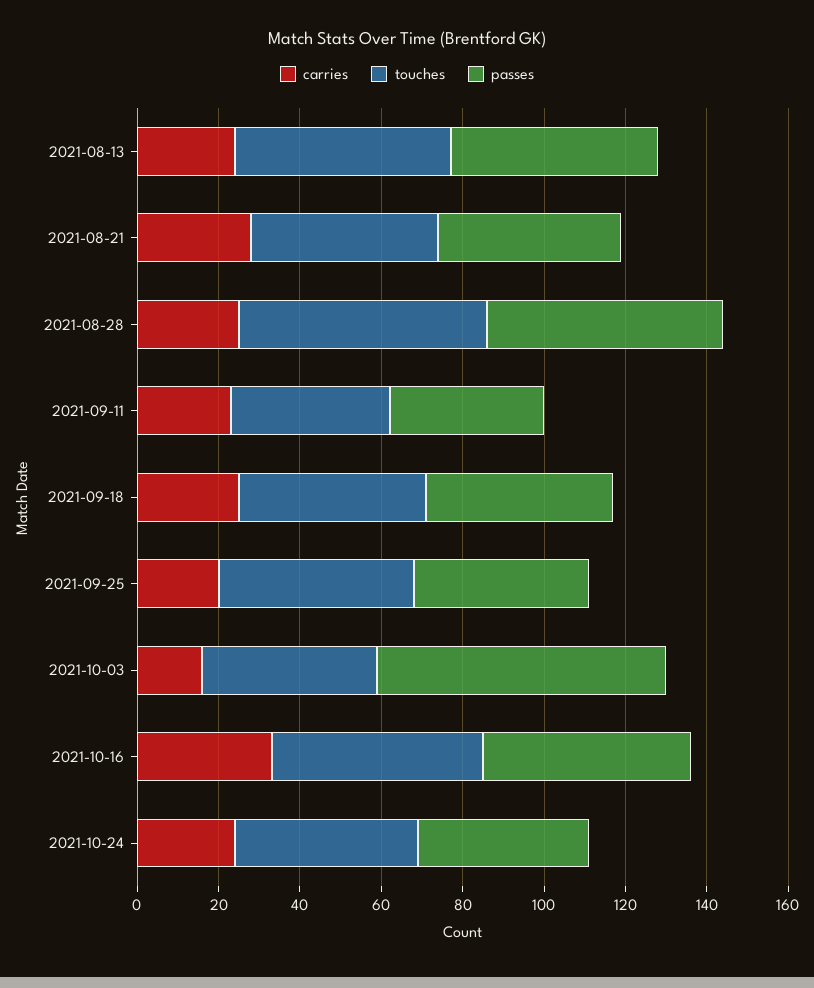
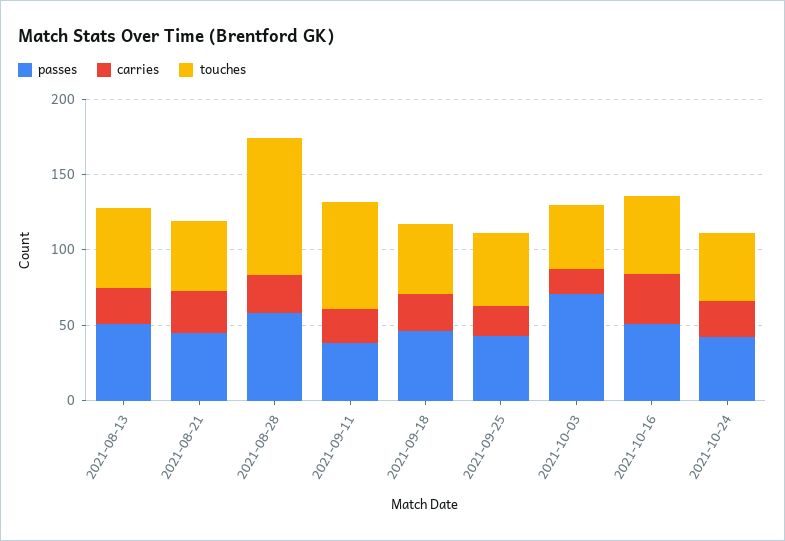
  {
    "carries": {
      "2021-08-13": 25,
      "2021-08-21": 30,
      "2021-08-28": 25,
      "2021-09-11": 25,
      "2021-09-18": 25,
      "2021-09-25": 20,
      "2021-10-03": 15,
      "2021-10-16": 35,
      "2021-10-24": 25
    },
    "touches": {
      "2021-08-13": 55,
      "2021-08-21": 45,
-     "2021-08-28": 60,
+     "2021-08-28": 90,
-     "2021-09-11": 40,
+     "2021-09-11": 70,
      "2021-09-18": 45,
      "2021-09-25": 50,
      "2021-10-03": 45,
      "2021-10-16": 50,
      "2021-10-24": 45
    },
    "passes": {
      "2021-08-13": 50,
      "2021-08-21": 45,
      "2021-08-28": 60,
      "2021-09-11": 40,
      "2021-09-18": 45,
      "2021-09-25": 45,
      "2021-10-03": 70,
      "2021-10-16": 50,
      "2021-10-24": 40
    }
  }

